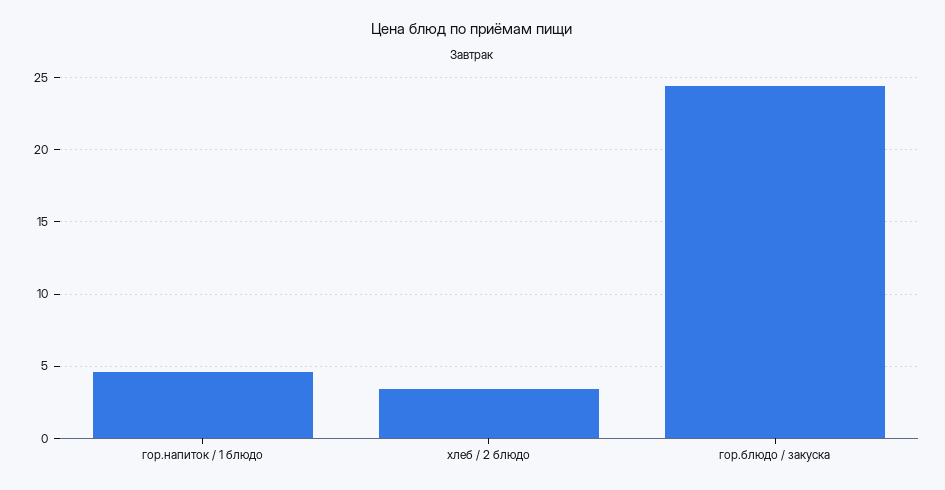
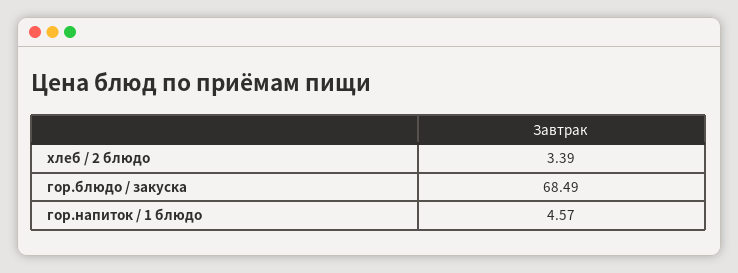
  {
    "гор.напиток / 1 блюдо": 4.57,
    "хлеб / 2 блюдо": 3.39,
-   "гор.блюдо / закуска": 24.5
+   "гор.блюдо / закуска": 68.49
  }

